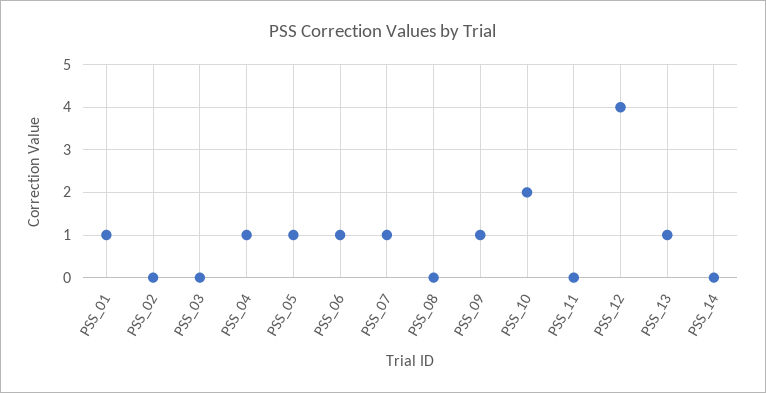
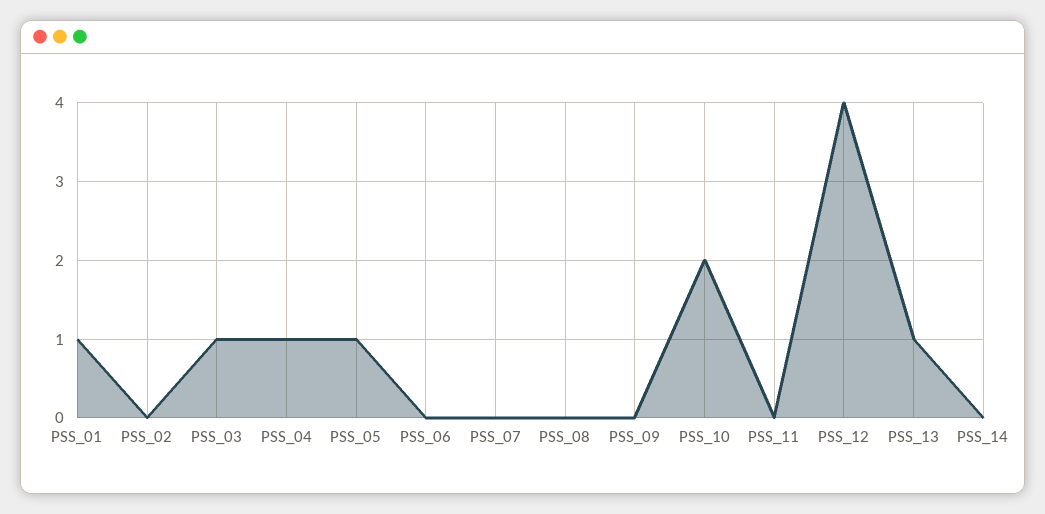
  {
    "PSS_01": 1,
    "PSS_02": 0,
-   "PSS_03": 0,
+   "PSS_03": 1,
    "PSS_04": 1,
    "PSS_05": 1,
-   "PSS_06": 1,
+   "PSS_06": 0,
-   "PSS_07": 1,
+   "PSS_07": 0,
    "PSS_08": 0,
-   "PSS_09": 1,
+   "PSS_09": 0,
    "PSS_10": 2,
    "PSS_11": 0,
    "PSS_12": 4,
    "PSS_13": 1,
    "PSS_14": 0
  }

